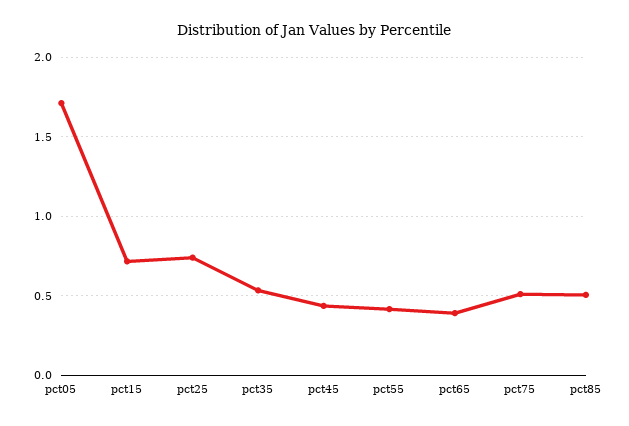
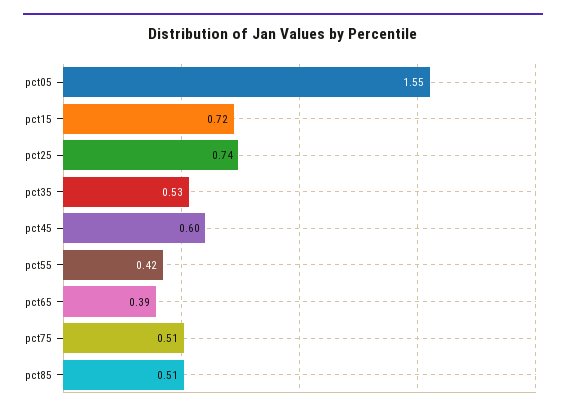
  {
-   "pct05": 1.7,
+   "pct05": 1.55,
    "pct15": 0.72,
    "pct25": 0.74,
    "pct35": 0.53,
-   "pct45": 0.45,
+   "pct45": 0.6,
    "pct55": 0.42,
    "pct65": 0.39,
    "pct75": 0.51,
    "pct85": 0.51
  }

